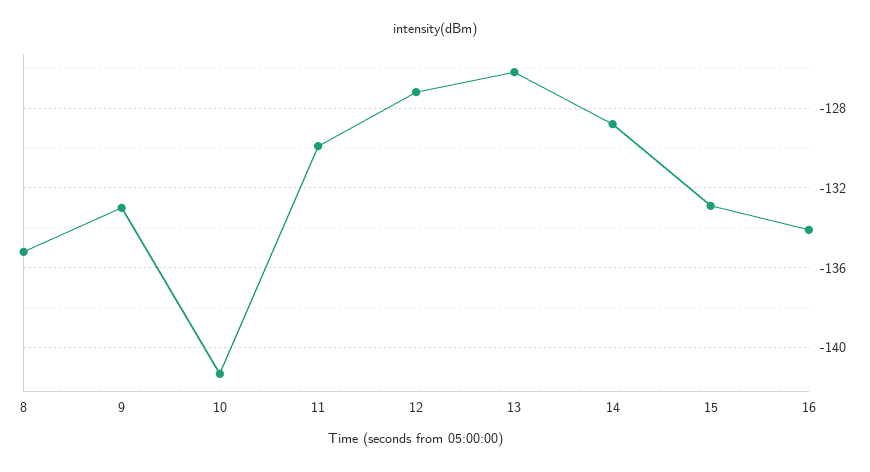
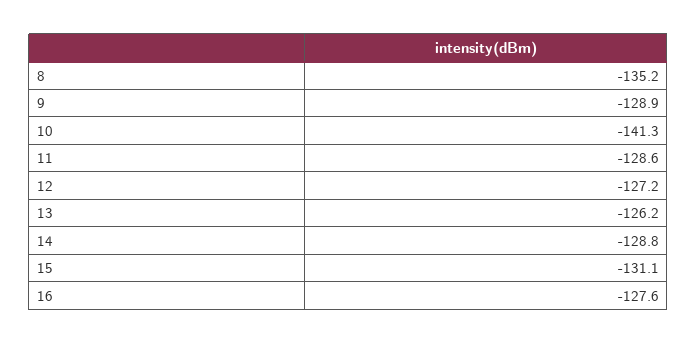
  {
    "8": -135.2,
-   "9": -133,
+   "9": -128.9,
    "10": -141.3,
-   "11": -130,
+   "11": -128.6,
    "12": -127.2,
    "13": -126.2,
    "14": -128.8,
-   "15": -133,
+   "15": -131.1,
-   "16": -134
+   "16": -127.6
  }

